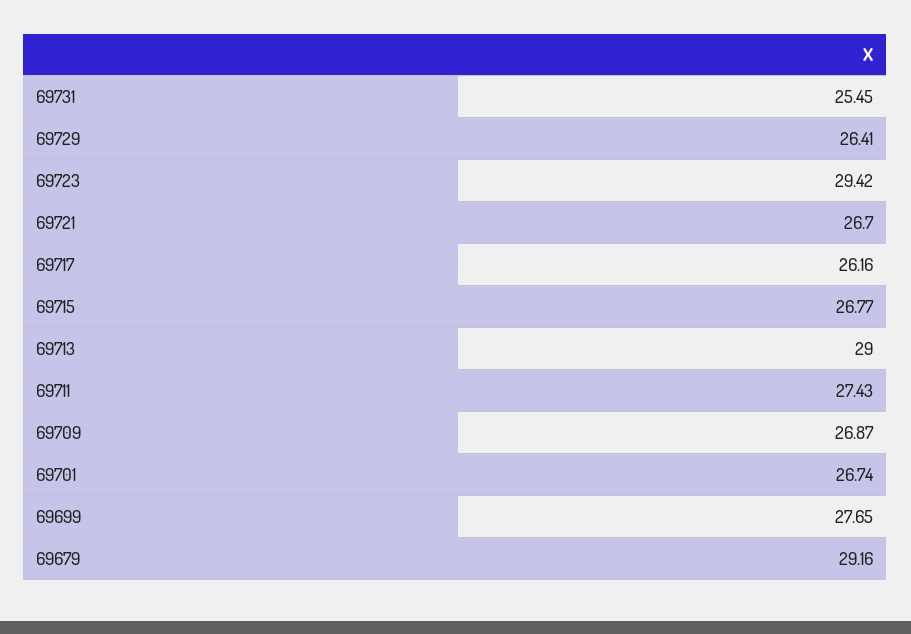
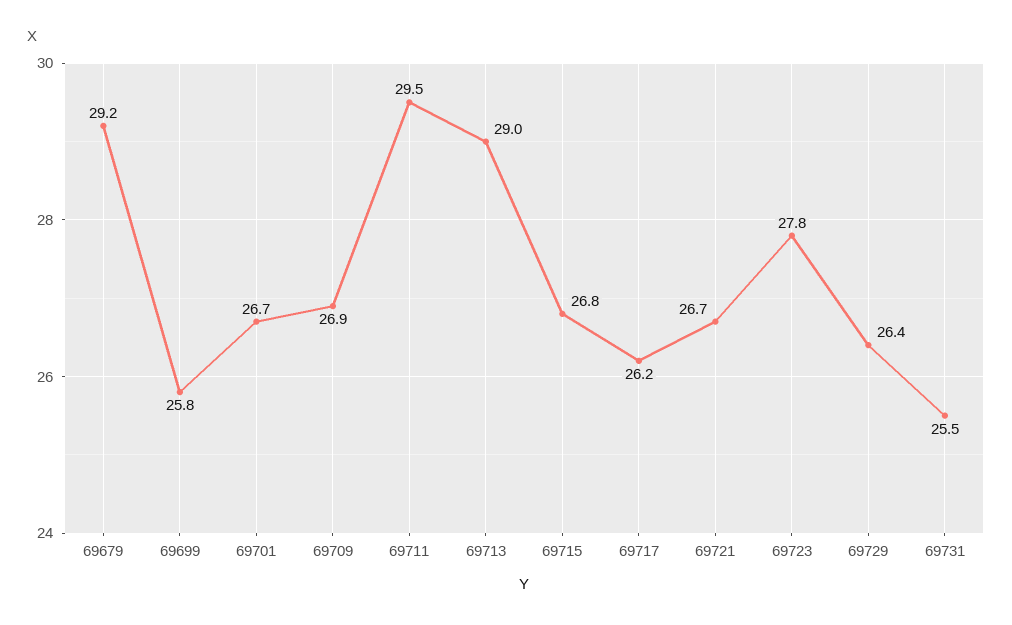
  {
    "69731": 25.45,
    "69729": 26.41,
-   "69723": 29.42,
+   "69723": 27.8,
    "69721": 26.7,
    "69717": 26.16,
    "69715": 26.77,
    "69713": 29,
-   "69711": 27.43,
+   "69711": 29.5,
    "69709": 26.87,
    "69701": 26.74,
-   "69699": 27.65,
+   "69699": 25.8,
    "69679": 29.16
  }

